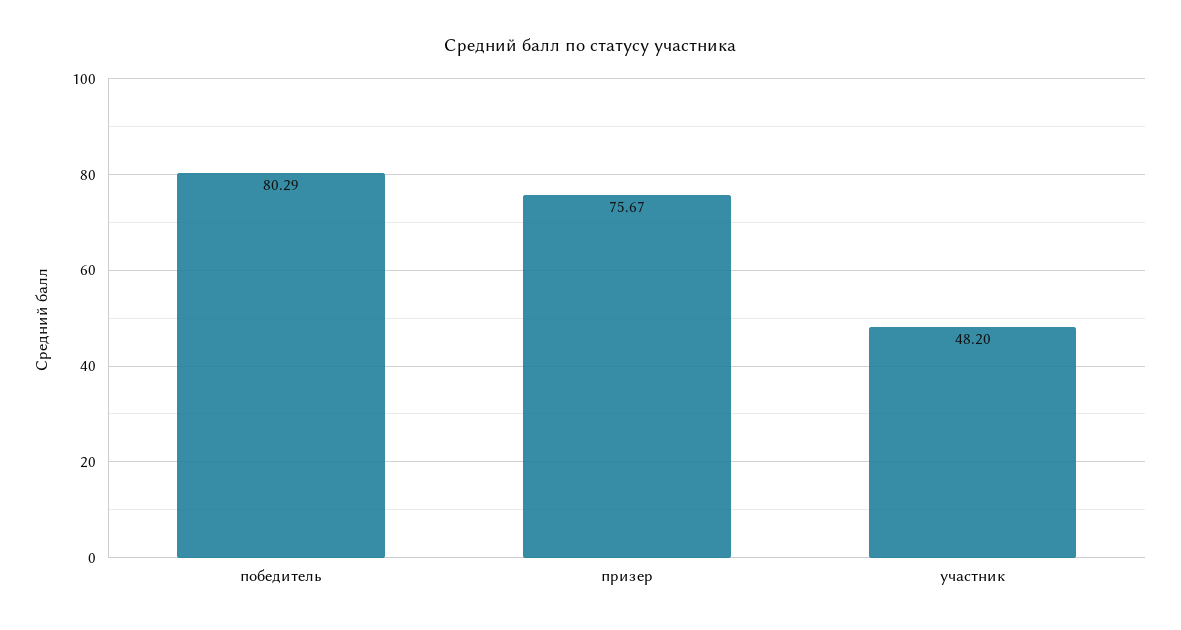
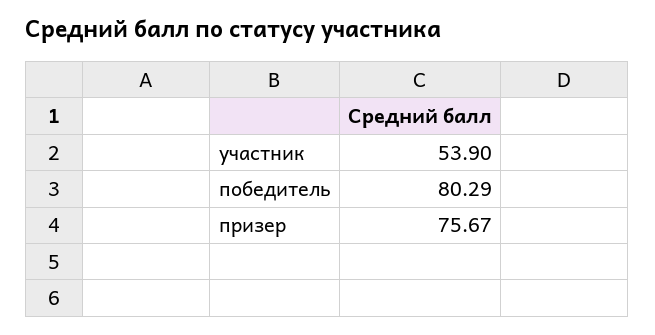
  {
    "победитель": 80.29,
    "призер": 75.67,
-   "участник": 48.2
+   "участник": 53.9
  }

